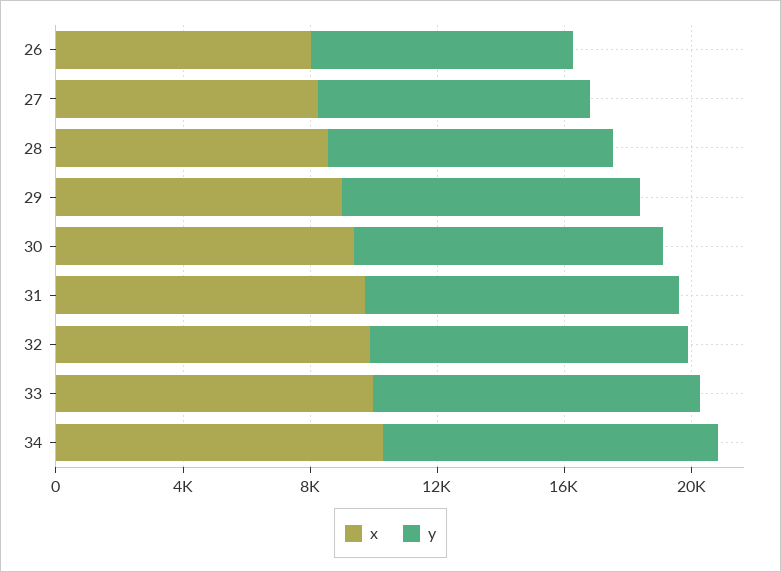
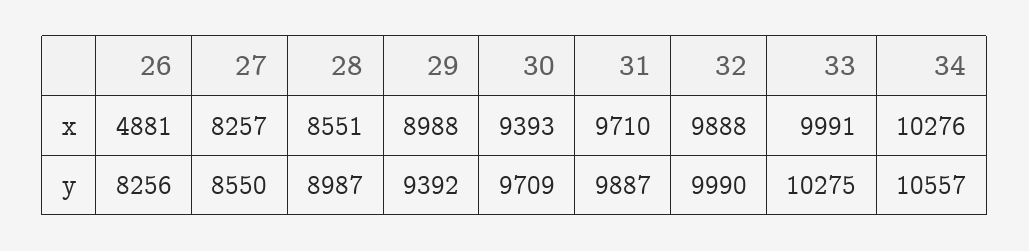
  {
    "x": {
-     "26": 8000,
+     "26": 4881,
      "27": 8257,
      "28": 8551,
      "29": 8988,
      "30": 9393,
      "31": 9710,
      "32": 9888,
      "33": 9991,
      "34": 10276
    },
    "y": {
      "26": 8256,
      "27": 8550,
      "28": 8987,
      "29": 9392,
      "30": 9709,
      "31": 9887,
      "32": 9990,
      "33": 10275,
      "34": 10557
    }
  }

